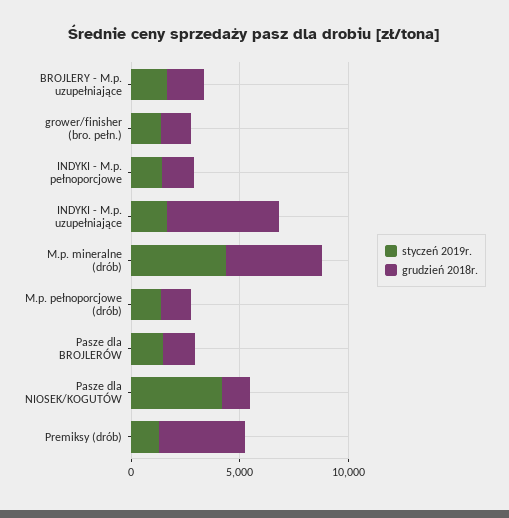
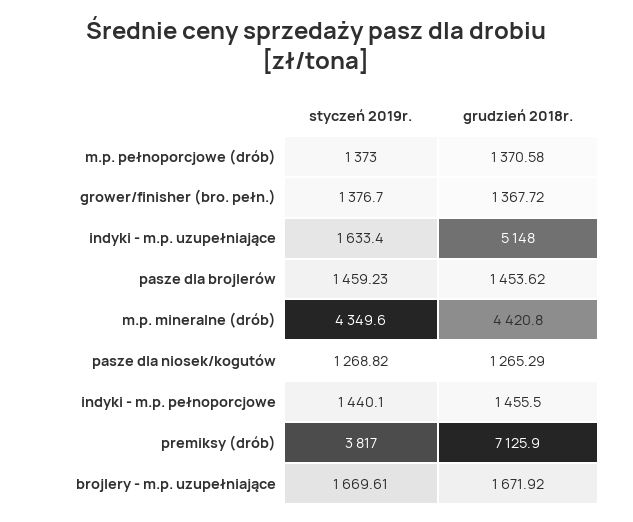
  {
    "styczeń 2019r.": {
      "BROJLERY - M.p. uzupełniające": 1669.61,
      "grower/finisher (bro. pełn.)": 1376.7,
      "INDYKI - M.p. pełnoporcjowe": 1440.1,
      "INDYKI - M.p. uzupełniające": 1633.4,
      "M.p. mineralne (drób)": 4349.6,
      "M.p. pełnoporcjowe (drób)": 1373,
      "Pasze dla BROJLERÓW": 1459.23,
-     "Pasze dla NIOSEK/KOGUTÓW": 4000,
+     "Pasze dla NIOSEK/KOGUTÓW": 1268.82,
-     "Premiksy (drób)": 1000
+     "Premiksy (drób)": 3817
    },
    "grudzień 2018r.": {
      "BROJLERY - M.p. uzupełniające": 1671.92,
      "grower/finisher (bro. pełn.)": 1367.72,
      "INDYKI - M.p. pełnoporcjowe": 1455.5,
      "INDYKI - M.p. uzupełniające": 5148,
      "M.p. mineralne (drób)": 4420.8,
      "M.p. pełnoporcjowe (drób)": 1370.58,
      "Pasze dla BROJLERÓW": 1453.62,
      "Pasze dla NIOSEK/KOGUTÓW": 1265.29,
-     "Premiksy (drób)": 4000
+     "Premiksy (drób)": 7125.9
    }
  }

